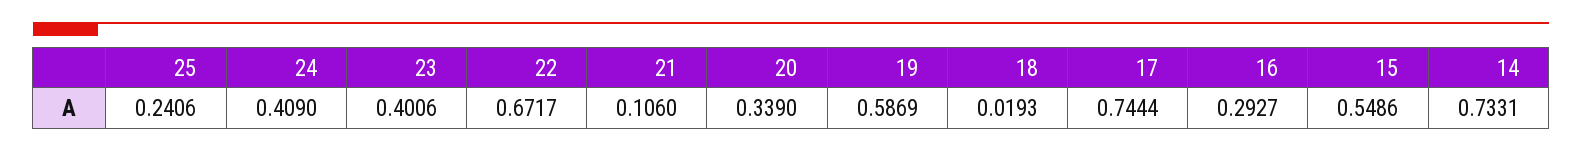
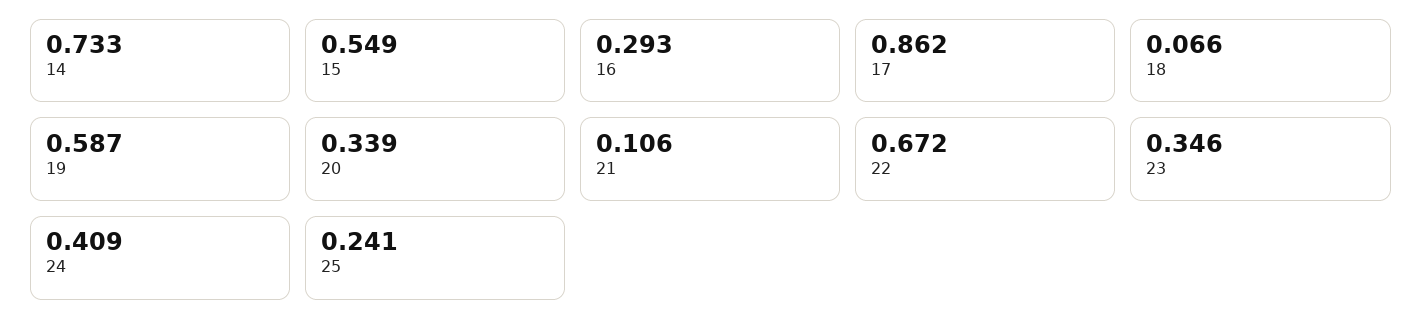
  {
    "25": 0.2406,
    "24": 0.409,
-   "23": 0.4006,
+   "23": 0.346,
    "22": 0.6717,
    "21": 0.106,
    "20": 0.339,
    "19": 0.5869,
-   "18": 0.0193,
+   "18": 0.066,
-   "17": 0.7444,
+   "17": 0.862,
    "16": 0.2927,
    "15": 0.5486,
    "14": 0.7331
  }

